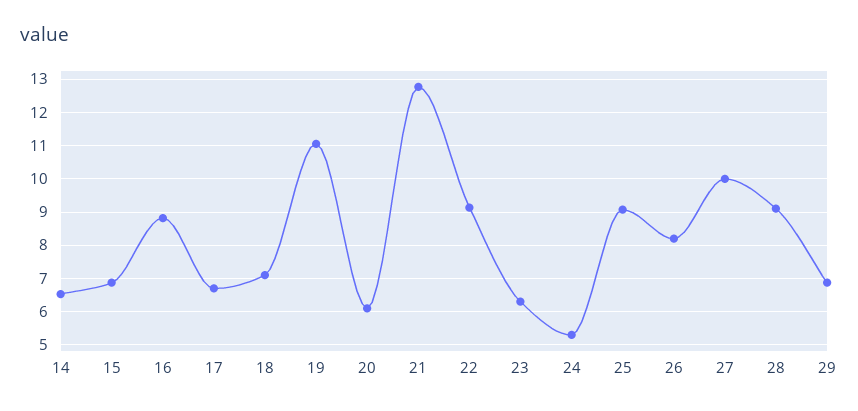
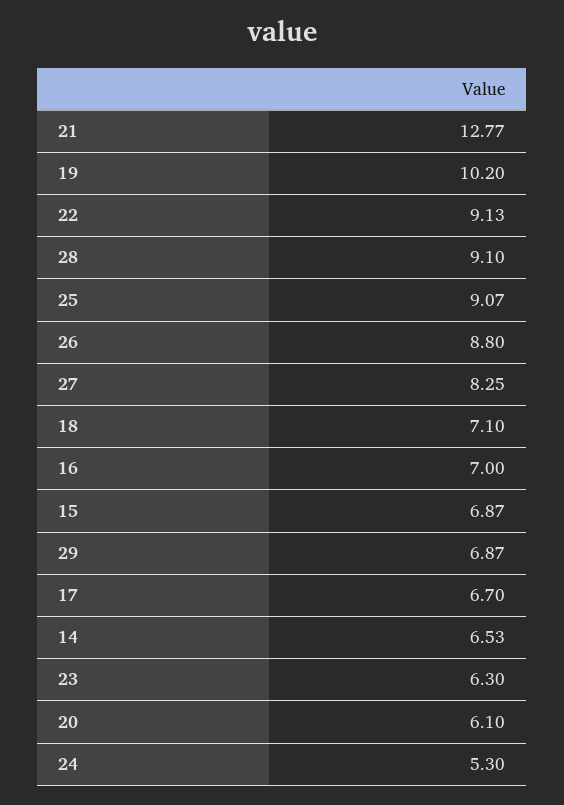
  {
    "14": 6.53,
    "15": 6.87,
-   "16": 8.8,
+   "16": 7,
    "17": 6.7,
    "18": 7.1,
-   "19": 11,
+   "19": 10.2,
    "20": 6.1,
    "21": 12.77,
    "22": 9.13,
    "23": 6.3,
    "24": 5.3,
    "25": 9.07,
-   "26": 8.2,
+   "26": 8.8,
-   "27": 10,
+   "27": 8.25,
    "28": 9.1,
    "29": 6.87
  }

